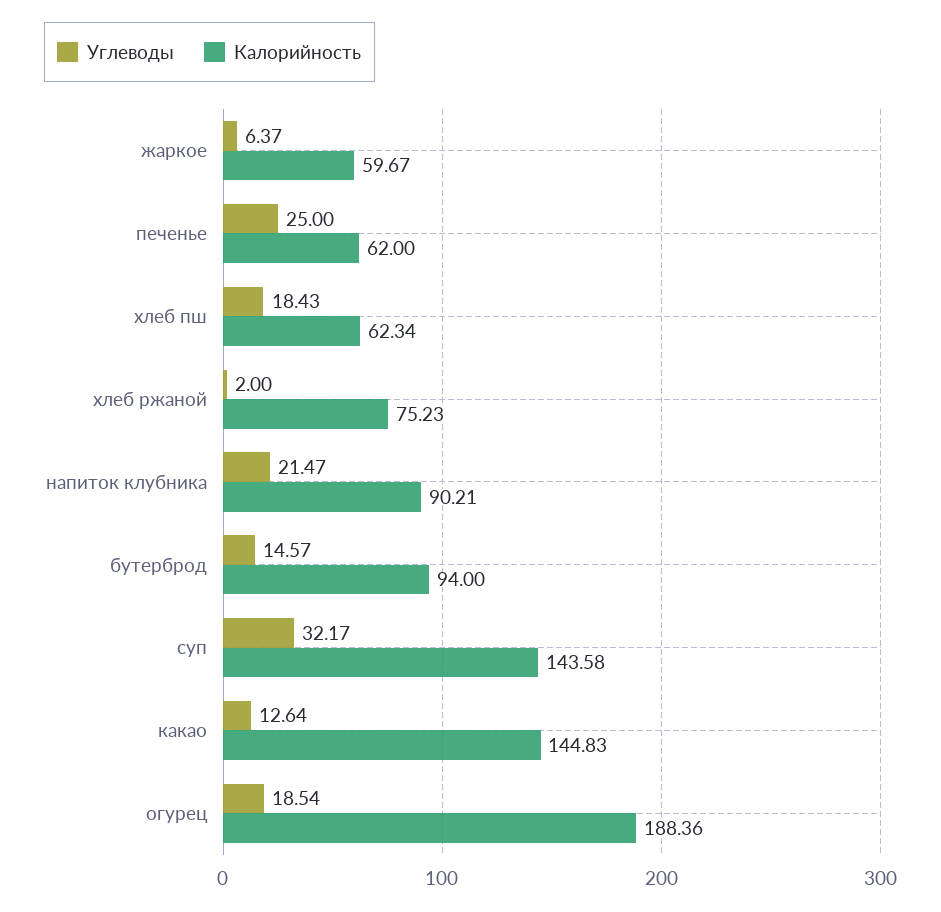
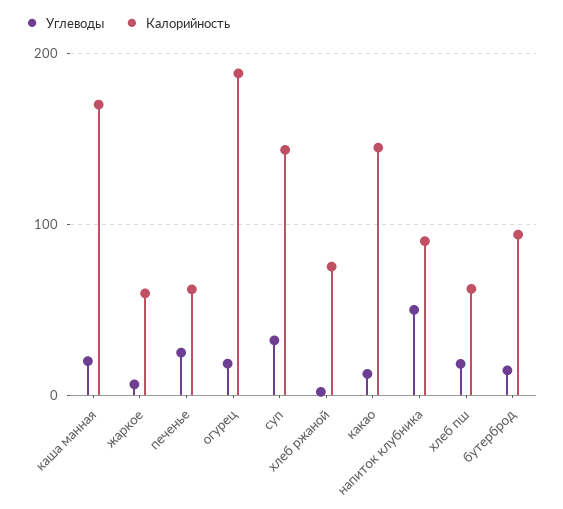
  {
    "Углеводы": {
      "жаркое": 6.37,
      "печенье": 25,
      "хлеб пш": 18.43,
      "хлеб ржаной": 2,
-     "напиток клубника": 21.47,
+     "напиток клубника": 50,
      "бутерброд": 14.57,
      "суп": 32.17,
      "какао": 12.64,
-     "огурец": 18.54
+     "огурец": 18.54,
+     "каша манная": 20
    },
    "Калорийность": {
      "жаркое": 59.67,
      "печенье": 62,
      "хлеб пш": 62.34,
      "хлеб ржаной": 75.23,
      "напиток клубника": 90.21,
      "бутерброд": 94,
      "суп": 143.58,
      "какао": 144.83,
-     "огурец": 188.36
+     "огурец": 188.36,
+     "каша манная": 170
    }
  }

